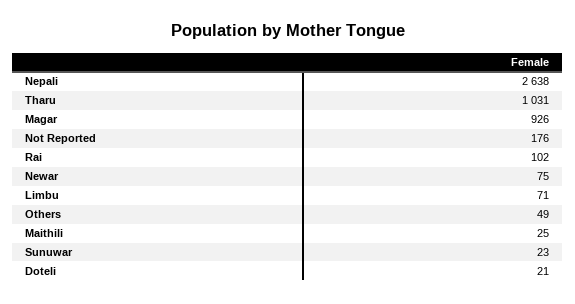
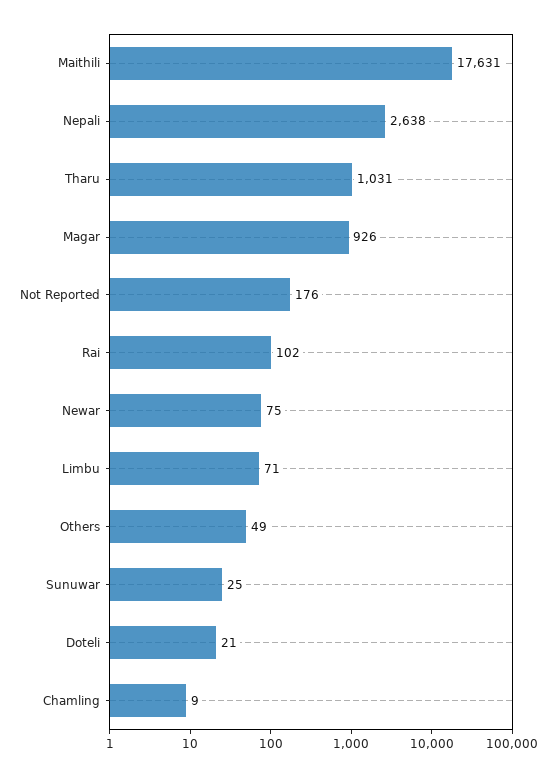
  {
    "Nepali": 2638,
    "Tharu": 1031,
    "Magar": 926,
    "Not Reported": 176,
    "Rai": 102,
    "Newar": 75,
    "Limbu": 71,
    "Others": 49,
-   "Maithili": 25,
+   "Maithili": 17631,
-   "Sunuwar": 23,
+   "Sunuwar": 25,
-   "Doteli": 21
+   "Doteli": 21,
+   "Chamling": 9
  }

